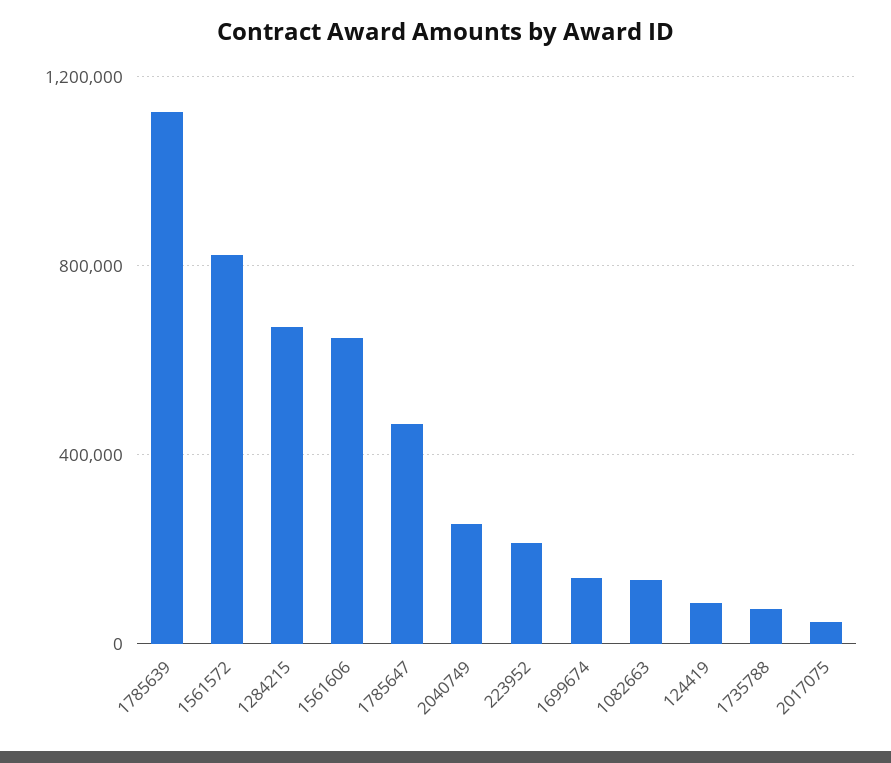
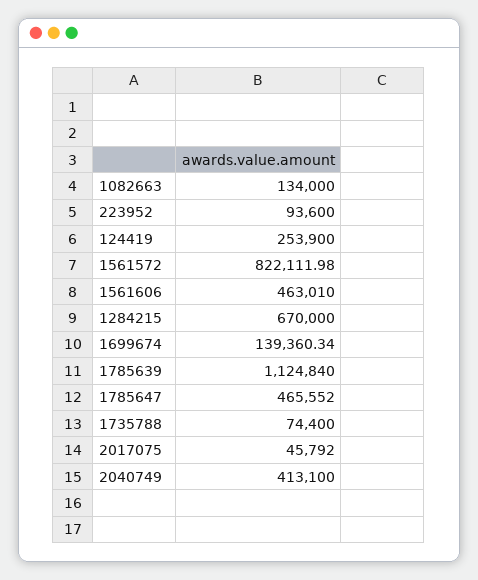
  {
    "1785639": 1124840,
    "1561572": 822111.98,
    "1284215": 670000,
-   "1561606": 650000,
+   "1561606": 463010,
    "1785647": 465552,
-   "2040749": 250000,
+   "2040749": 413100,
-   "223952": 200000,
+   "223952": 93600,
    "1699674": 139360.34,
    "1082663": 134000,
-   "124419": 100000,
+   "124419": 253900,
    "1735788": 74400,
    "2017075": 45792
  }

